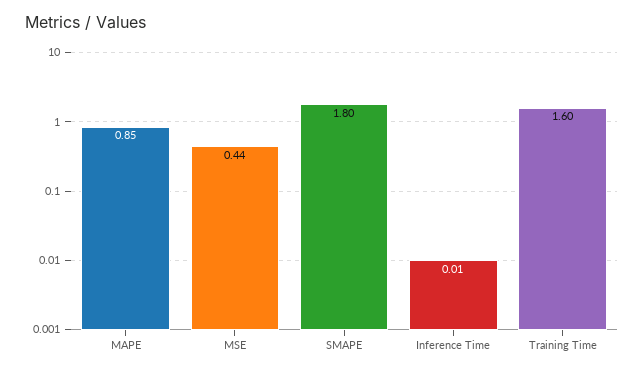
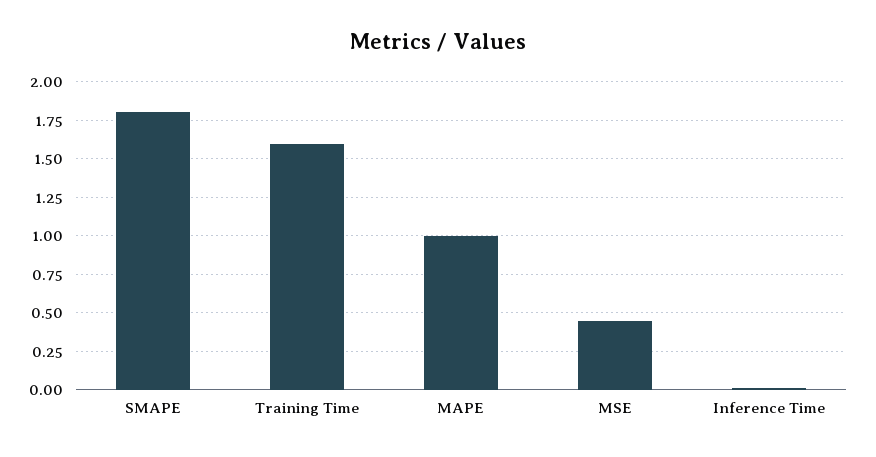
  {
-   "MAPE": 0.85,
+   "MAPE": 1,
    "MSE": 0.44,
    "SMAPE": 1.8,
    "Inference Time": 0.01,
    "Training Time": 1.6
  }

